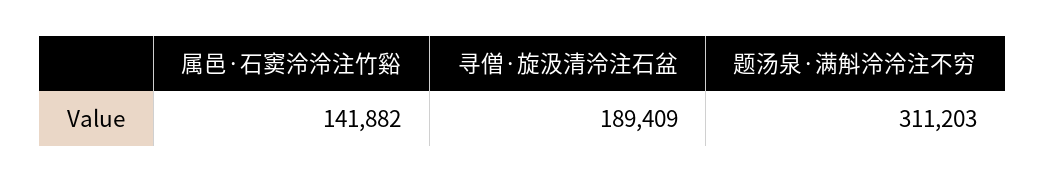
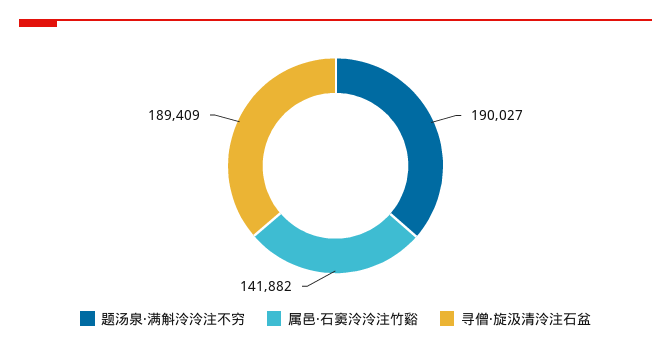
  {
    "属邑·石窦泠泠注竹谿": 141882,
    "寻僧·旋汲清泠注石盆": 189409,
-   "题汤泉·满斛泠泠注不穷": 311203
+   "题汤泉·满斛泠泠注不穷": 190027
  }

